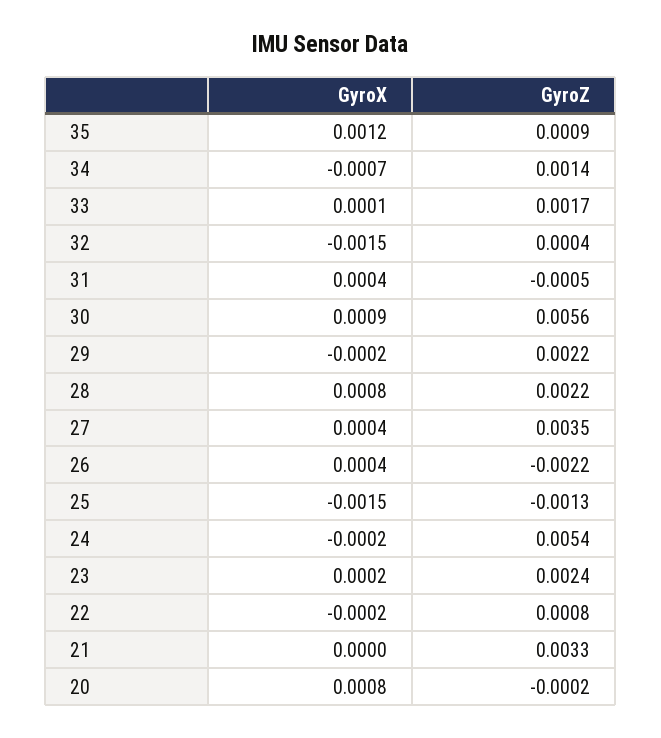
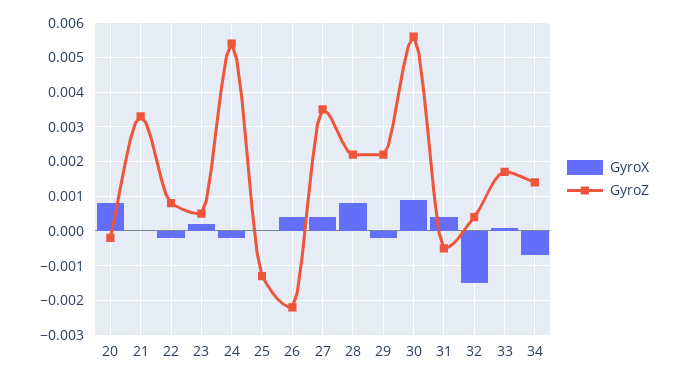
  {
    "GyroX": {
-     "35": 0.0012,
      "34": -0.0007,
      "33": 0.0001,
      "32": -0.0015,
      "31": 0.0004,
      "30": 0.0009,
      "29": -0.0002,
      "28": 0.0008,
      "27": 0.0004,
      "26": 0.0004,
-     "25": -0.0015,
+     "25": 0,
      "24": -0.0002,
      "23": 0.0002,
      "22": -0.0002,
      "21": 0,
      "20": 0.0008
    },
    "GyroZ": {
-     "35": 0.0009,
      "34": 0.0014,
      "33": 0.0017,
      "32": 0.0004,
      "31": -0.0005,
      "30": 0.0056,
      "29": 0.0022,
      "28": 0.0022,
      "27": 0.0035,
      "26": -0.0022,
      "25": -0.0013,
      "24": 0.0054,
-     "23": 0.0024,
+     "23": 0.0005,
      "22": 0.0008,
      "21": 0.0033,
      "20": -0.0002
    }
  }

